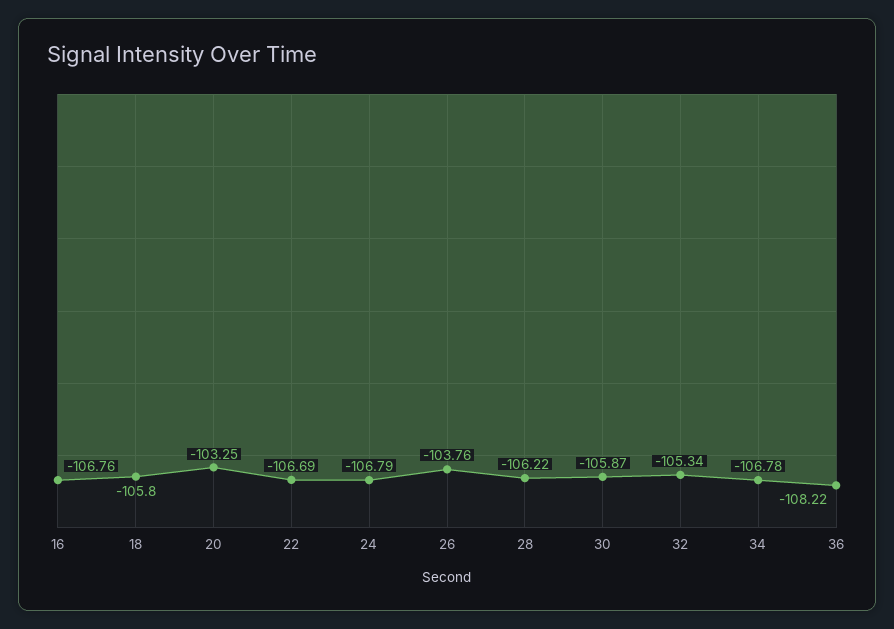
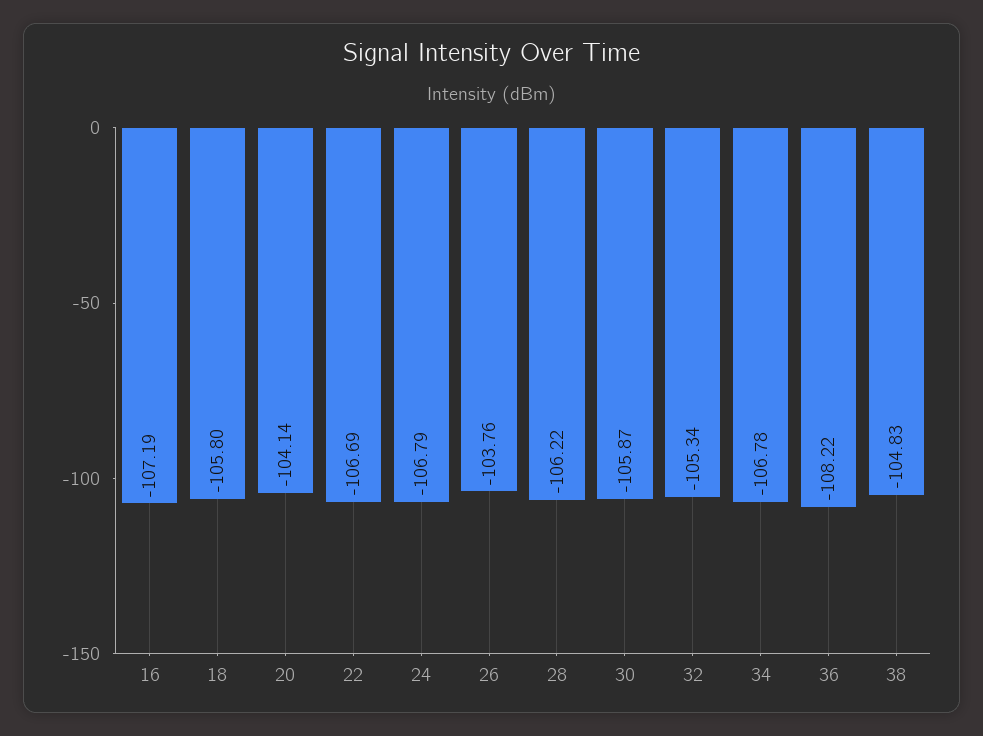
  {
-   "16": -106.76,
+   "16": -107.19,
    "18": -105.8,
-   "20": -103.25,
+   "20": -104.14,
    "22": -106.69,
    "24": -106.79,
    "26": -103.76,
    "28": -106.22,
    "30": -105.87,
    "32": -105.34,
    "34": -106.78,
-   "36": -108.22
+   "36": -108.22,
+   "38": -104.83
  }

